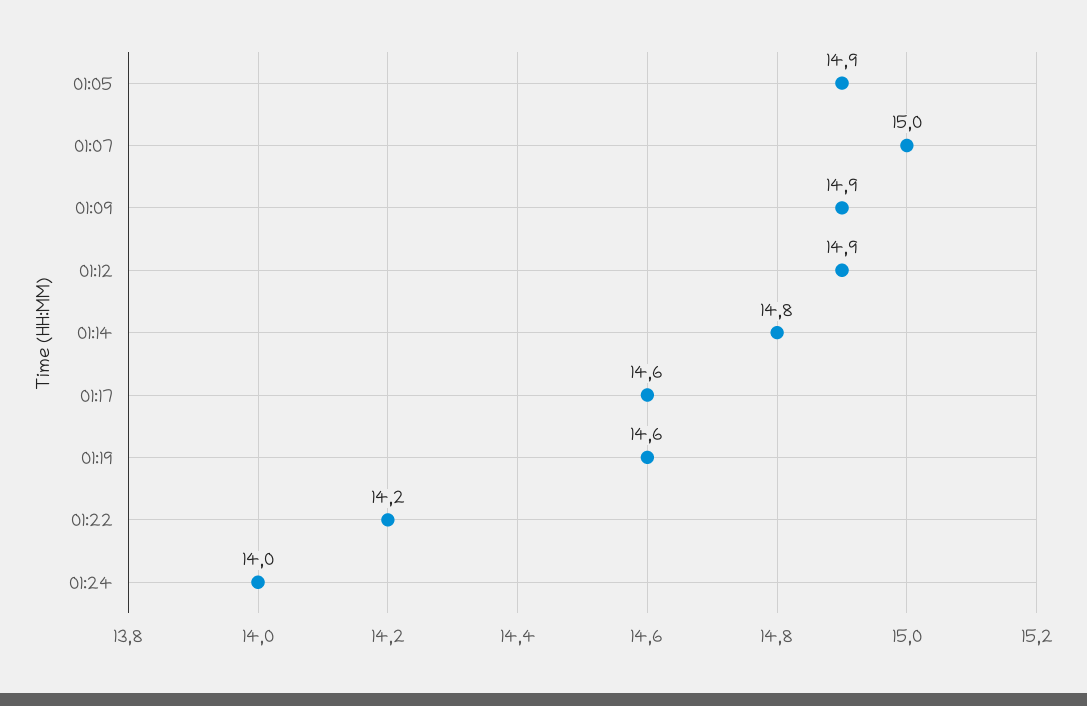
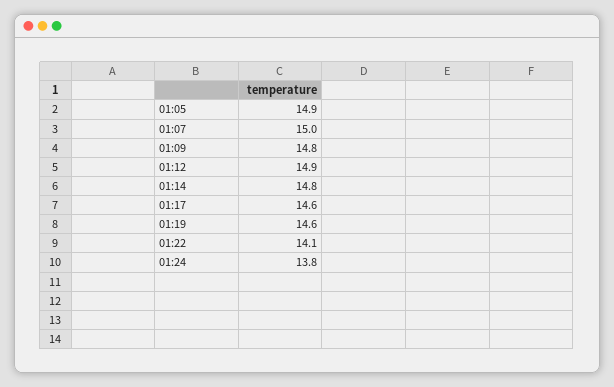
  {
    "01:05": 14.9,
    "01:07": 15,
-   "01:09": 14.9,
+   "01:09": 14.8,
    "01:12": 14.9,
    "01:14": 14.8,
    "01:17": 14.6,
    "01:19": 14.6,
-   "01:22": 14.2,
+   "01:22": 14.1,
-   "01:24": 14
+   "01:24": 13.8
  }

